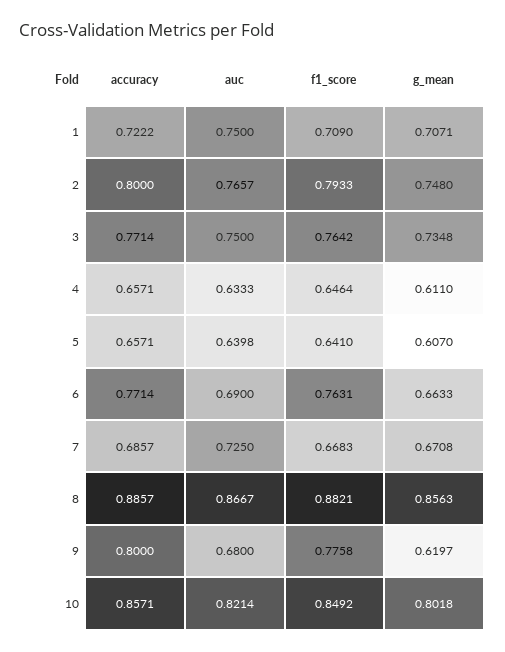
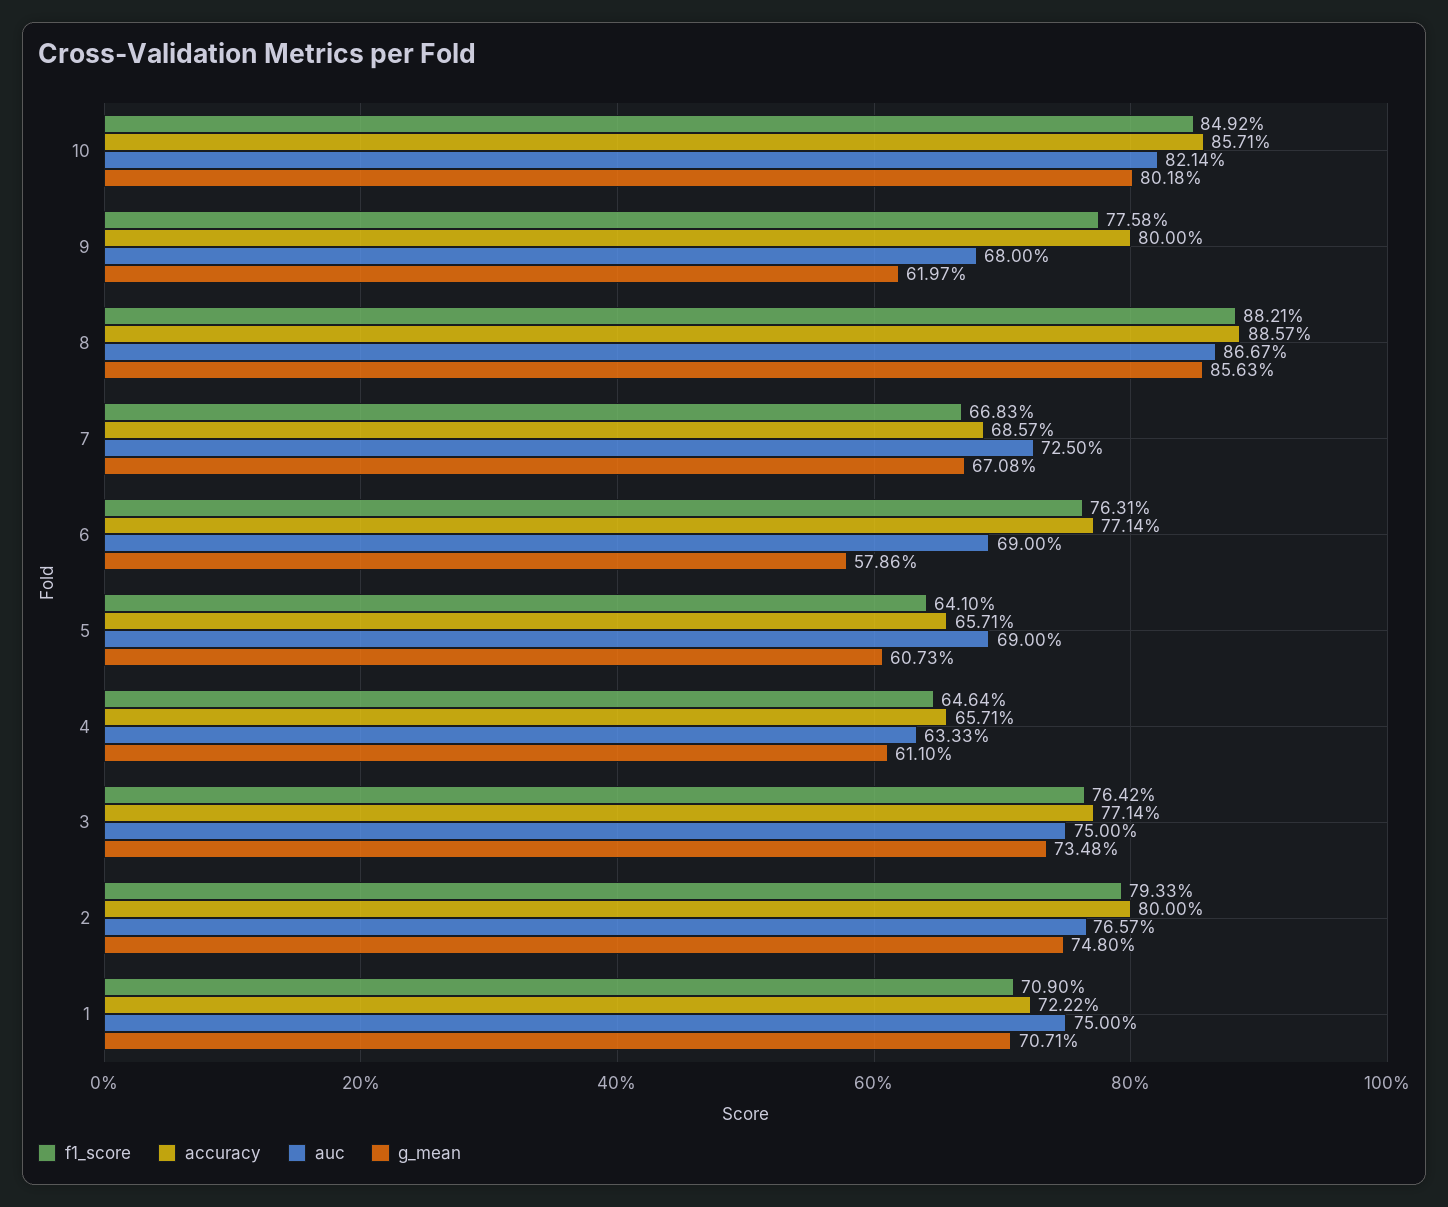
  {
    "accuracy": {
      "1": 0.7222,
      "2": 0.8,
      "3": 0.7714,
      "4": 0.6571,
      "5": 0.6571,
      "6": 0.7714,
      "7": 0.6857,
      "8": 0.8857,
      "9": 0.8,
      "10": 0.8571
    },
    "auc": {
      "1": 0.75,
      "2": 0.7657,
      "3": 0.75,
      "4": 0.6333,
-     "5": 0.6398,
+     "5": 0.69,
      "6": 0.69,
      "7": 0.725,
      "8": 0.8667,
      "9": 0.68,
      "10": 0.8214
    },
    "f1_score": {
      "1": 0.709,
      "2": 0.7933,
      "3": 0.7642,
      "4": 0.6464,
      "5": 0.641,
      "6": 0.7631,
      "7": 0.6683,
      "8": 0.8821,
      "9": 0.7758,
      "10": 0.8492
    },
    "g_mean": {
      "1": 0.7071,
      "2": 0.748,
      "3": 0.7348,
      "4": 0.611,
-     "5": 0.607,
+     "5": 0.6073,
-     "6": 0.6633,
+     "6": 0.5786,
      "7": 0.6708,
      "8": 0.8563,
      "9": 0.6197,
      "10": 0.8018
    }
  }

